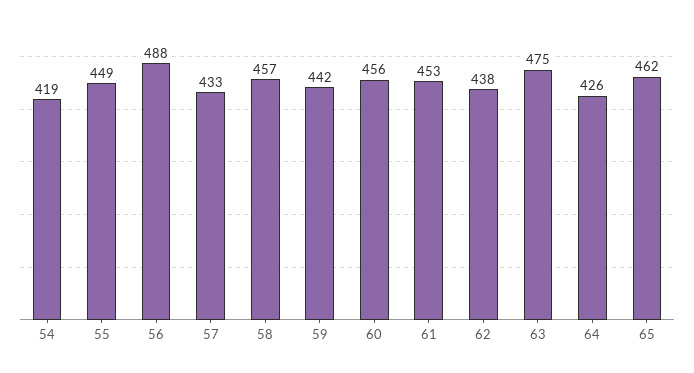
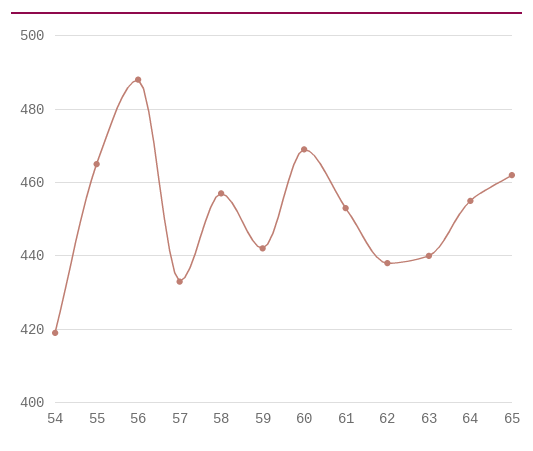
  {
    "54": 419,
-   "55": 449,
+   "55": 465,
    "56": 488,
    "57": 433,
    "58": 457,
    "59": 442,
-   "60": 456,
+   "60": 470,
    "61": 453,
    "62": 438,
-   "63": 475,
+   "63": 440,
-   "64": 426,
+   "64": 455,
    "65": 462
  }

